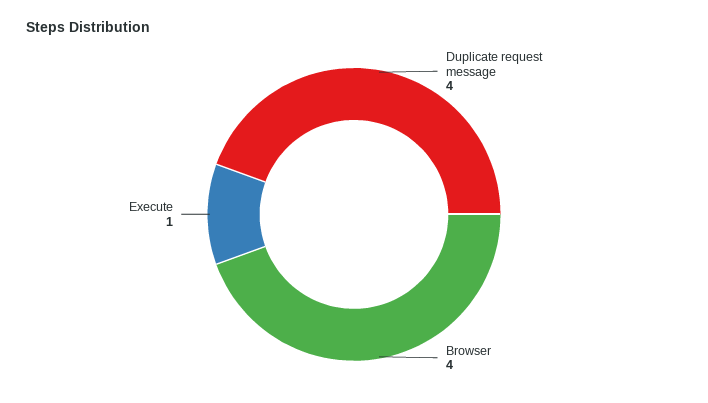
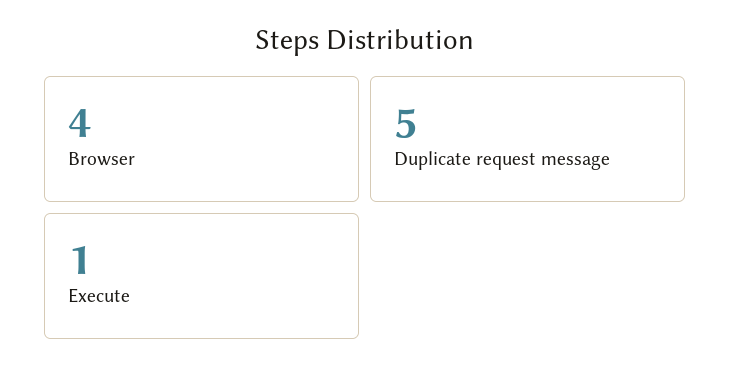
  {
-   "Duplicate request message": 4,
+   "Duplicate request message": 5,
    "Browser": 4,
    "Execute": 1
  }

